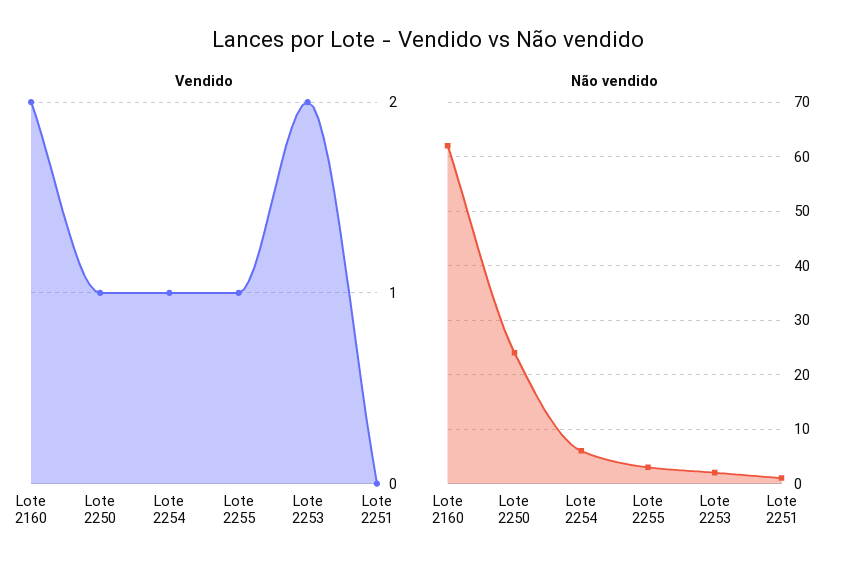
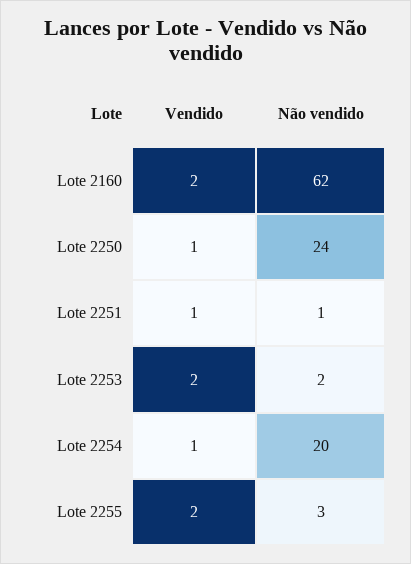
  {
    "Vendido": {
      "Lote 2160": 2,
      "Lote 2250": 1,
      "Lote 2254": 1,
-     "Lote 2255": 1,
+     "Lote 2255": 2,
      "Lote 2253": 2,
-     "Lote 2251": 0
+     "Lote 2251": 1
    },
    "Não vendido": {
      "Lote 2160": 62,
      "Lote 2250": 24,
-     "Lote 2254": 5,
+     "Lote 2254": 20,
      "Lote 2255": 3,
      "Lote 2253": 2,
      "Lote 2251": 1
    }
  }

